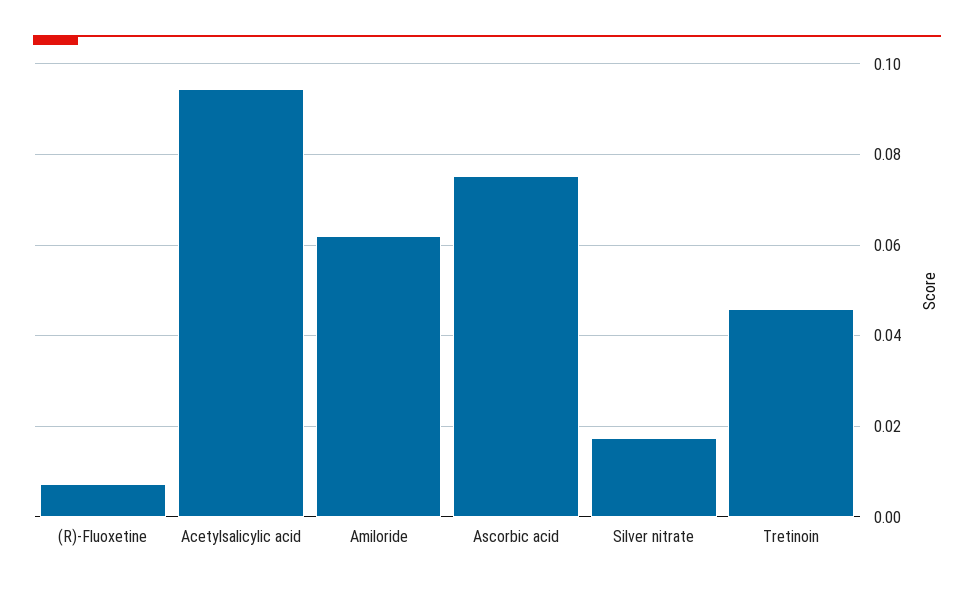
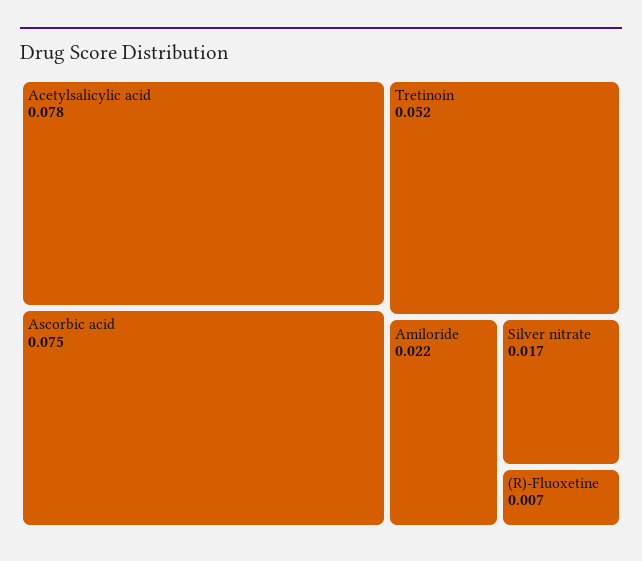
  {
    "(R)-Fluoxetine": 0.007,
-   "Acetylsalicylic acid": 0.094,
+   "Acetylsalicylic acid": 0.078,
-   "Amiloride": 0.062,
+   "Amiloride": 0.022,
    "Ascorbic acid": 0.075,
    "Silver nitrate": 0.017,
-   "Tretinoin": 0.046
+   "Tretinoin": 0.052
  }

